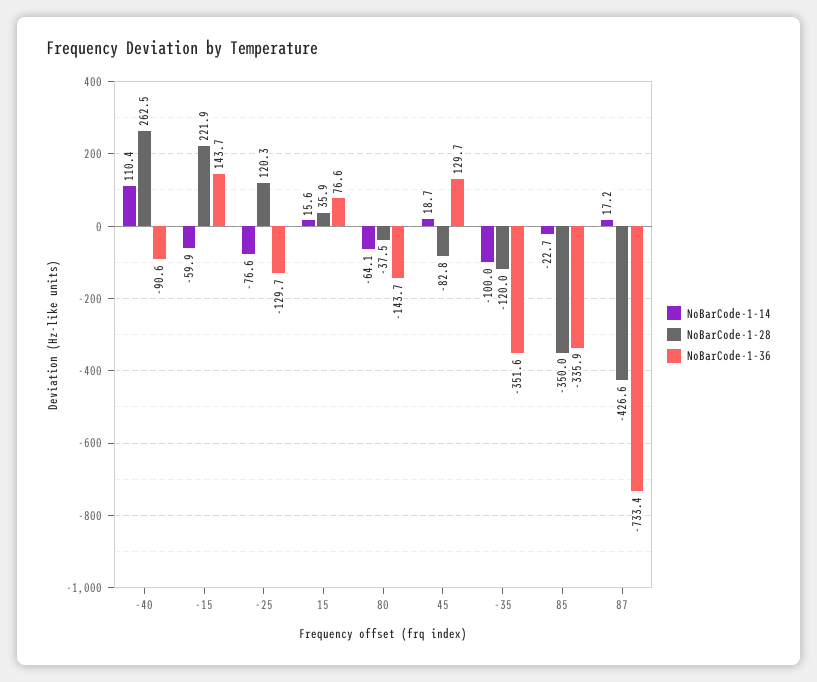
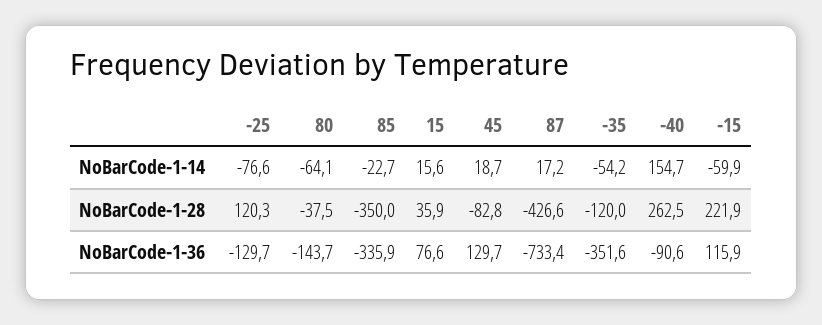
  {
    "NoBarCode-1-14": {
-     "-40": 110.4,
+     "-40": 154.7,
      "-15": -59.9,
      "-25": -76.6,
      "15": 15.6,
      "80": -64.1,
      "45": 18.7,
-     "-35": -100,
+     "-35": -54.2,
      "85": -22.7,
      "87": 17.2
    },
    "NoBarCode-1-28": {
      "-40": 262.5,
      "-15": 221.9,
      "-25": 120.3,
      "15": 35.9,
      "80": -37.5,
      "45": -82.8,
      "-35": -120,
      "85": -350,
      "87": -426.6
    },
    "NoBarCode-1-36": {
      "-40": -90.6,
-     "-15": 143.7,
+     "-15": 115.9,
      "-25": -129.7,
      "15": 76.6,
      "80": -143.7,
      "45": 129.7,
      "-35": -351.6,
      "85": -335.9,
      "87": -733.4
    }
  }

